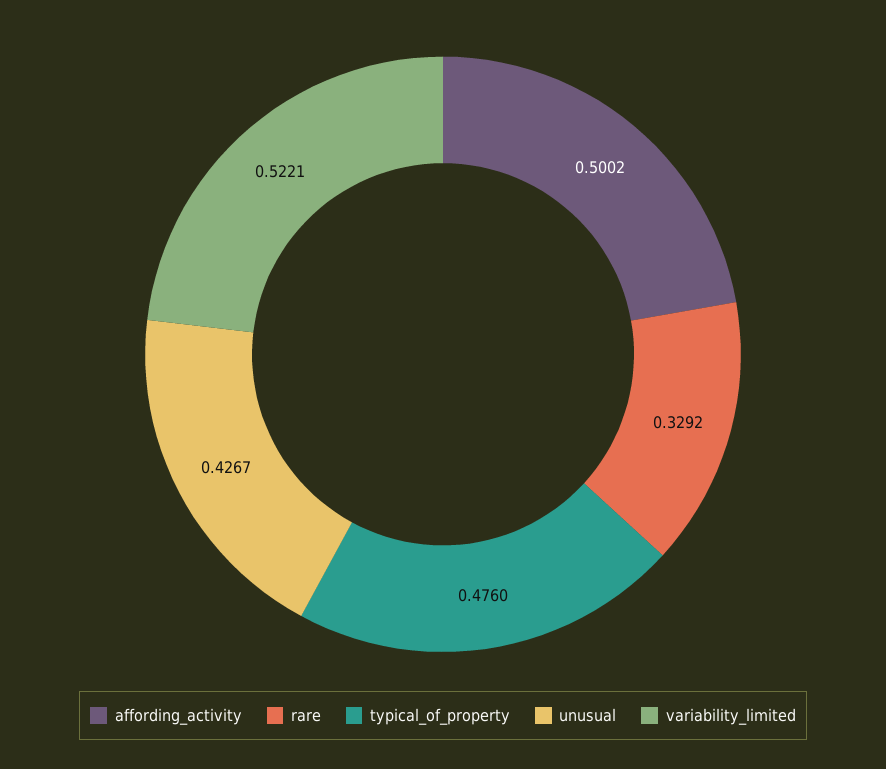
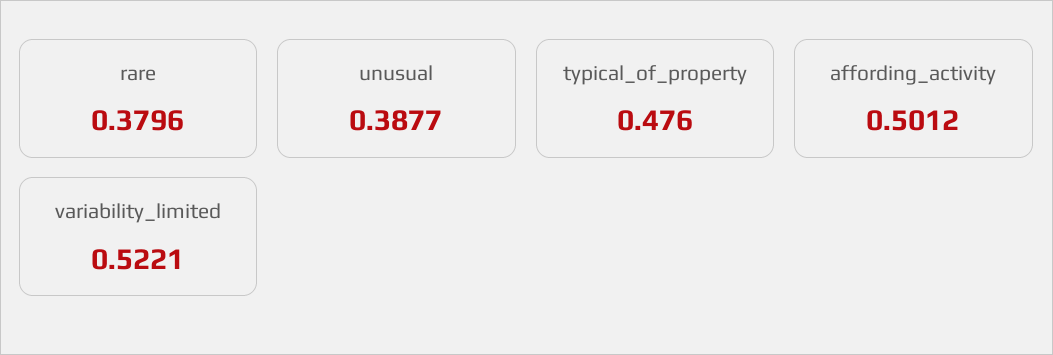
  {
-   "affording_activity": 0.5002,
+   "affording_activity": 0.5012,
-   "rare": 0.3292,
+   "rare": 0.3796,
    "typical_of_property": 0.476,
-   "unusual": 0.4267,
+   "unusual": 0.3877,
    "variability_limited": 0.5221
  }

